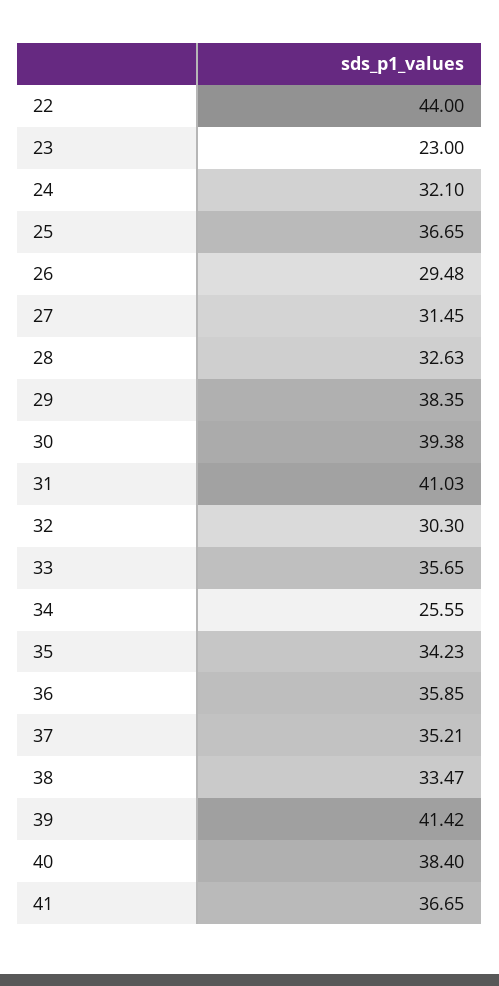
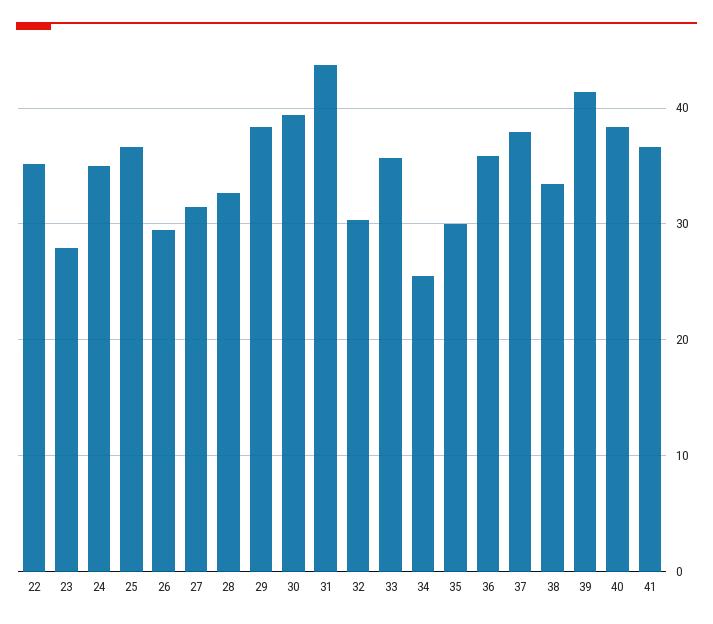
  {
-   "22": 44,
+   "22": 35,
-   "23": 23,
+   "23": 28,
-   "24": 32.1,
+   "24": 35,
    "25": 36.65,
    "26": 29.48,
    "27": 31.45,
    "28": 32.63,
    "29": 38.35,
    "30": 39.38,
-   "31": 41.03,
+   "31": 44,
    "32": 30.3,
    "33": 35.65,
    "34": 25.55,
-   "35": 34.23,
+   "35": 30,
    "36": 35.85,
-   "37": 35.21,
+   "37": 38,
    "38": 33.47,
    "39": 41.42,
    "40": 38.4,
    "41": 36.65
  }

